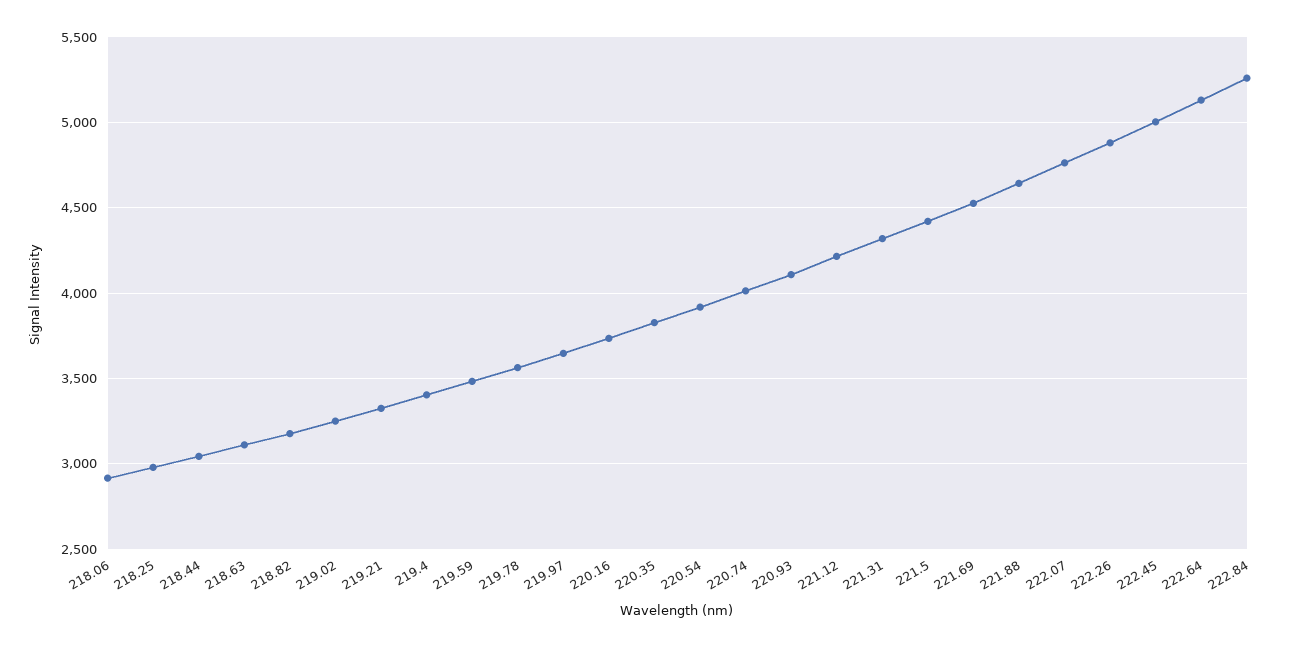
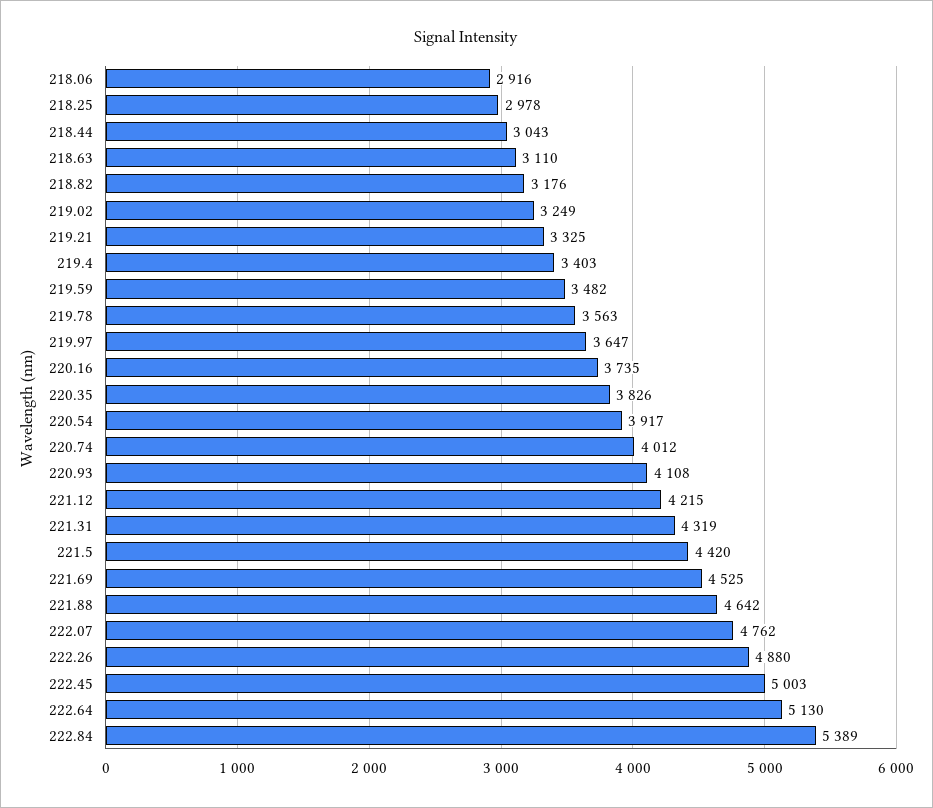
  {
    "218.06": 2916,
    "218.25": 2978,
    "218.44": 3043,
    "218.63": 3110,
    "218.82": 3176,
    "219.02": 3249,
    "219.21": 3325,
    "219.4": 3403,
    "219.59": 3482,
    "219.78": 3563,
    "219.97": 3647,
    "220.16": 3735,
    "220.35": 3826,
    "220.54": 3917,
    "220.74": 4012,
    "220.93": 4108,
    "221.12": 4215,
    "221.31": 4319,
    "221.5": 4420,
    "221.69": 4525,
    "221.88": 4642,
    "222.07": 4762,
    "222.26": 4880,
    "222.45": 5003,
    "222.64": 5130,
-   "222.84": 5250
+   "222.84": 5389
  }

